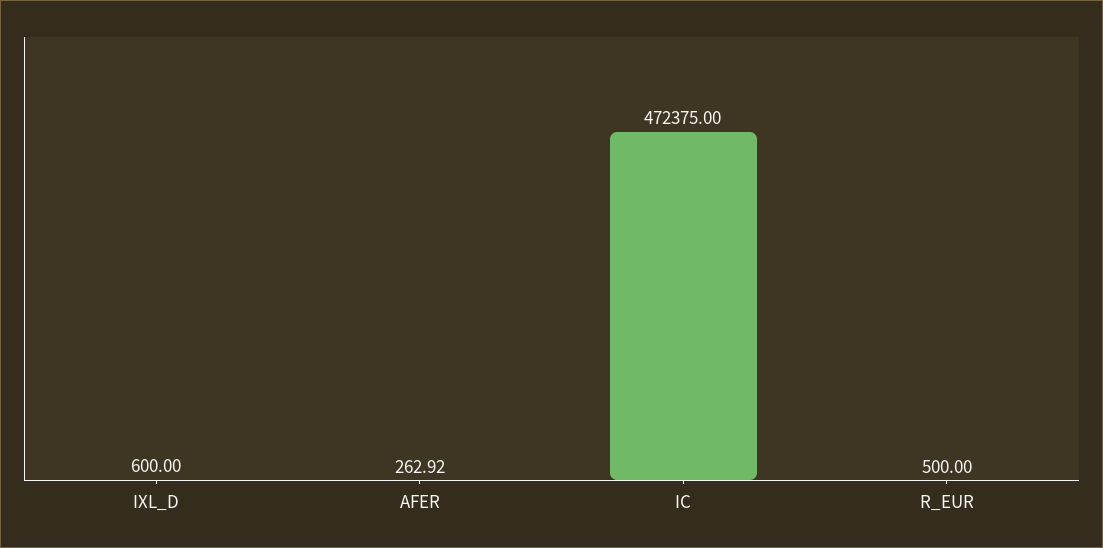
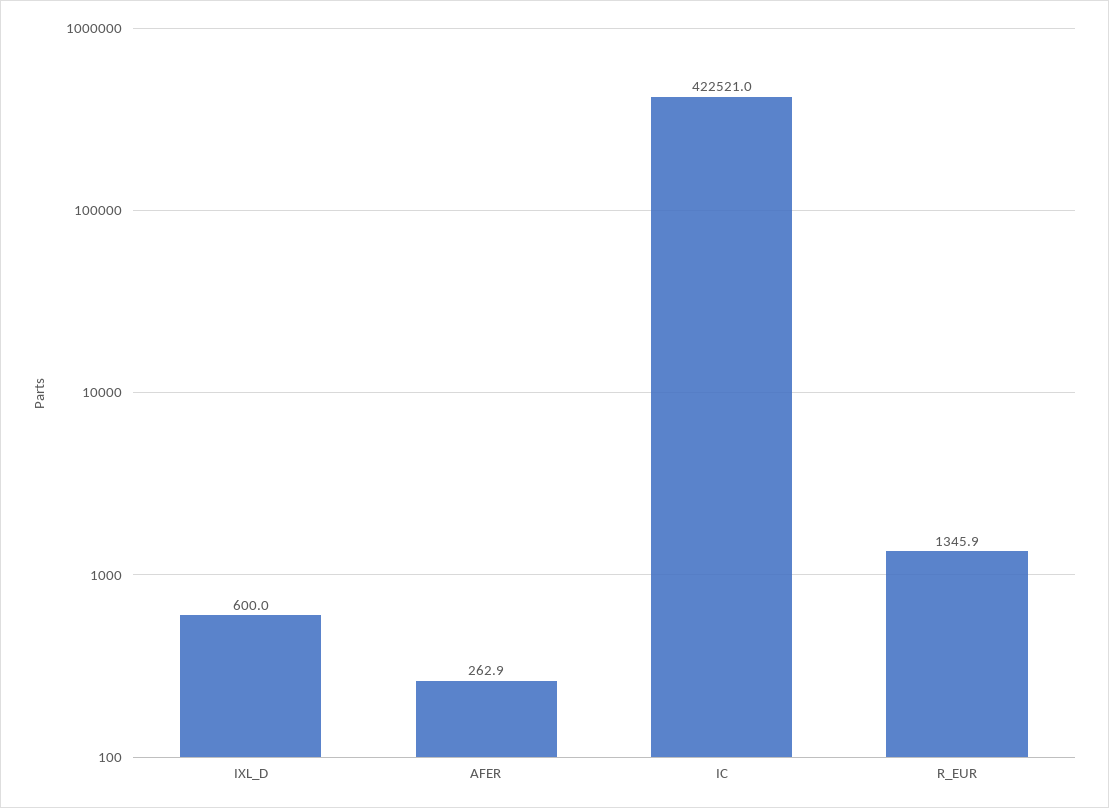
  {
    "IXL_D": 600,
    "AFER": 262.92,
-   "IC": 472375,
+   "IC": 422521,
-   "R_EUR": 500
+   "R_EUR": 1345.9
  }

